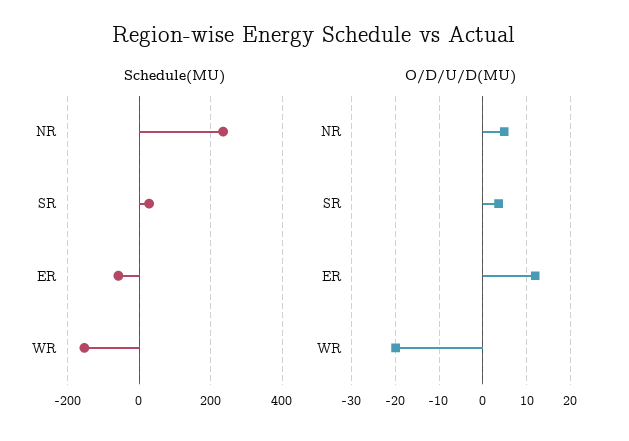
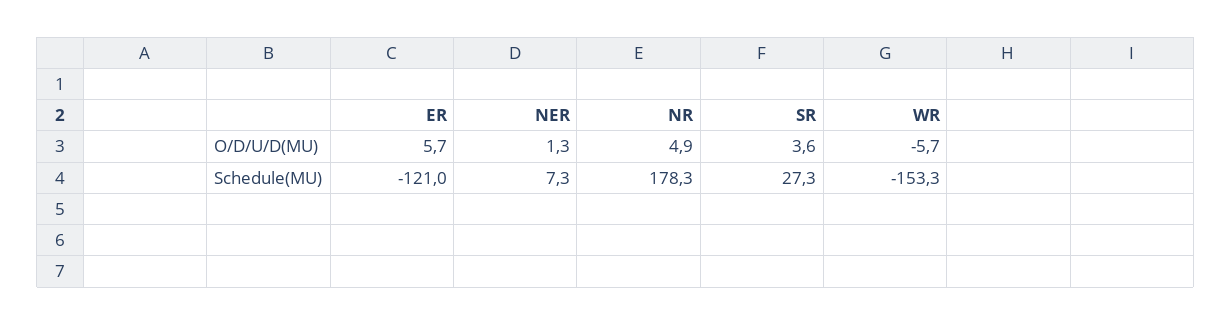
  {
    "Schedule(MU)": {
-     "NR": 240,
+     "NR": 178.3,
      "SR": 27.3,
-     "ER": -60,
+     "ER": -121,
-     "WR": -153.3
+     "WR": -153.3,
+     "NER": 7.3
    },
    "O/D/U/D(MU)": {
      "NR": 4.9,
      "SR": 3.6,
-     "ER": 12,
+     "ER": 5.7,
-     "WR": -20
+     "WR": -5.7,
+     "NER": 1.3
    }
  }

